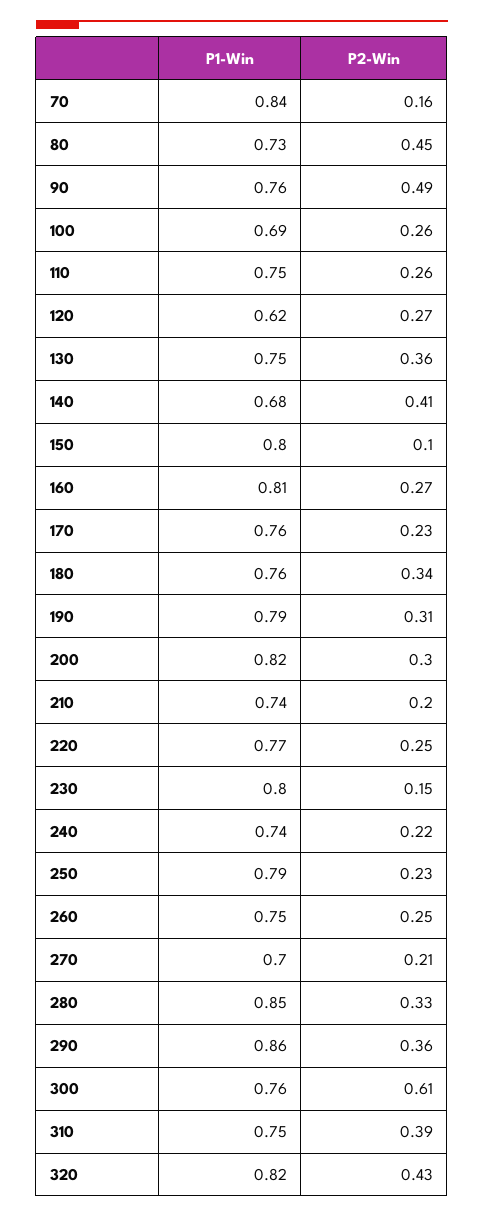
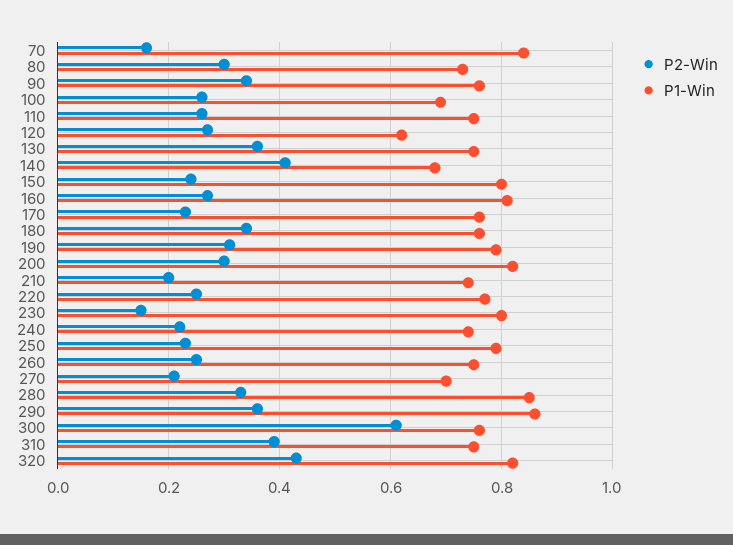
  {
    "P1-Win": {
      "70": 0.84,
      "80": 0.73,
      "90": 0.76,
      "100": 0.69,
      "110": 0.75,
      "120": 0.62,
      "130": 0.75,
      "140": 0.68,
      "150": 0.8,
      "160": 0.81,
      "170": 0.76,
      "180": 0.76,
      "190": 0.79,
      "200": 0.82,
      "210": 0.74,
      "220": 0.77,
      "230": 0.8,
      "240": 0.74,
      "250": 0.79,
      "260": 0.75,
      "270": 0.7,
      "280": 0.85,
      "290": 0.86,
      "300": 0.76,
      "310": 0.75,
      "320": 0.82
    },
    "P2-Win": {
      "70": 0.16,
-     "80": 0.45,
+     "80": 0.3,
-     "90": 0.49,
+     "90": 0.35,
      "100": 0.26,
      "110": 0.26,
      "120": 0.27,
      "130": 0.36,
      "140": 0.41,
-     "150": 0.1,
+     "150": 0.25,
      "160": 0.27,
      "170": 0.23,
      "180": 0.34,
      "190": 0.31,
      "200": 0.3,
      "210": 0.2,
      "220": 0.25,
      "230": 0.15,
      "240": 0.22,
      "250": 0.23,
      "260": 0.25,
      "270": 0.21,
      "280": 0.33,
      "290": 0.36,
      "300": 0.61,
      "310": 0.39,
      "320": 0.43
    }
  }

